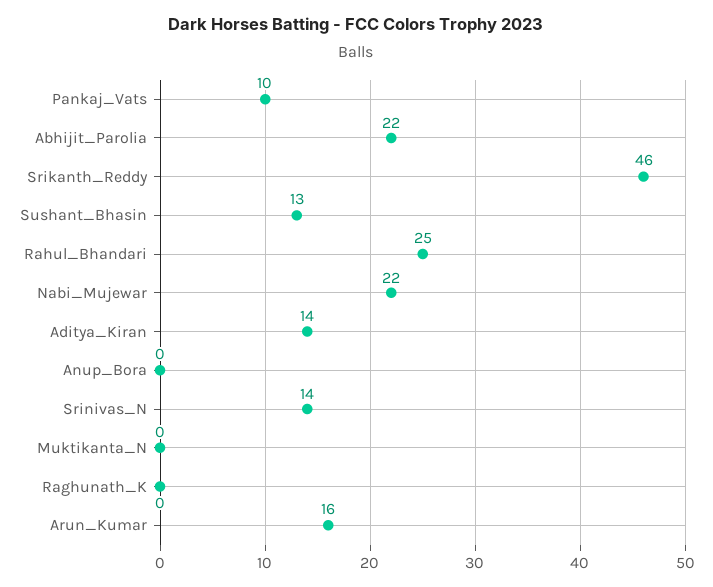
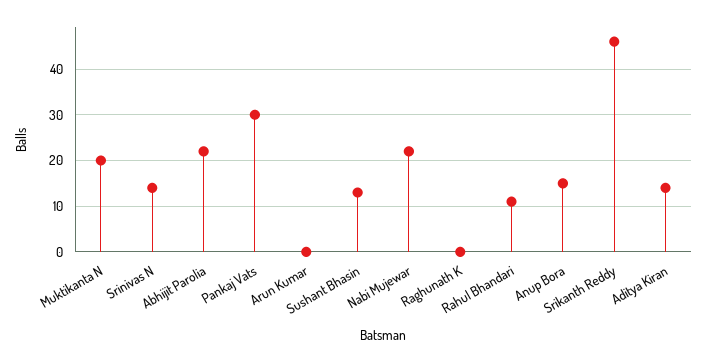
  {
-   "Pankaj_Vats": 10,
+   "Pankaj_Vats": 30,
    "Abhijit_Parolia": 22,
    "Srikanth_Reddy": 46,
    "Sushant_Bhasin": 13,
-   "Rahul_Bhandari": 25,
+   "Rahul_Bhandari": 10,
    "Nabi_Mujewar": 22,
    "Aditya_Kiran": 14,
-   "Anup_Bora": 0,
+   "Anup_Bora": 15,
    "Srinivas_N": 14,
-   "Muktikanta_N": 0,
+   "Muktikanta_N": 20,
    "Raghunath_K": 0,
-   "Arun_Kumar": 16
+   "Arun_Kumar": 0
  }

